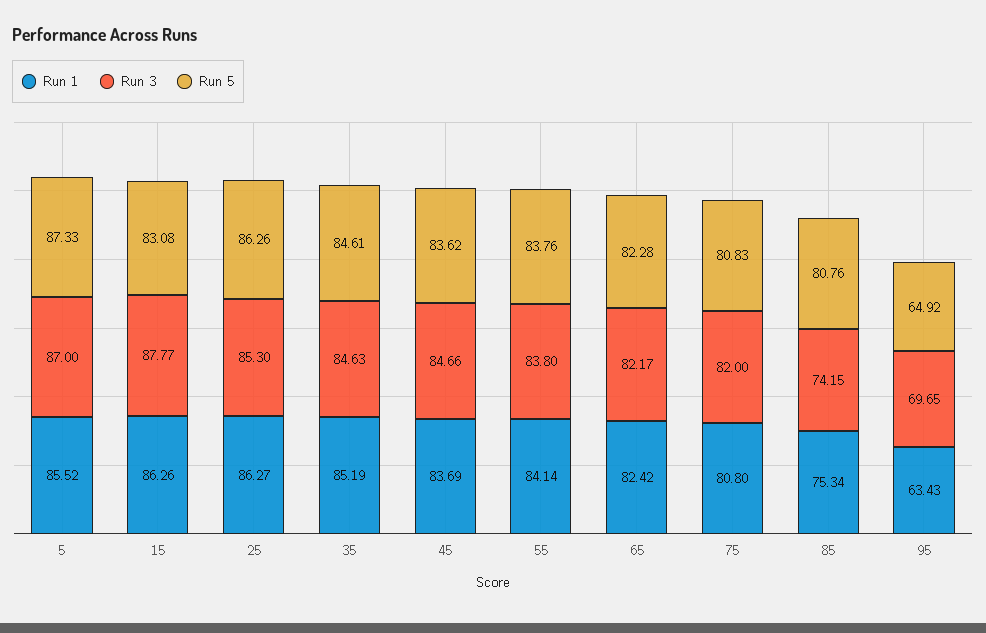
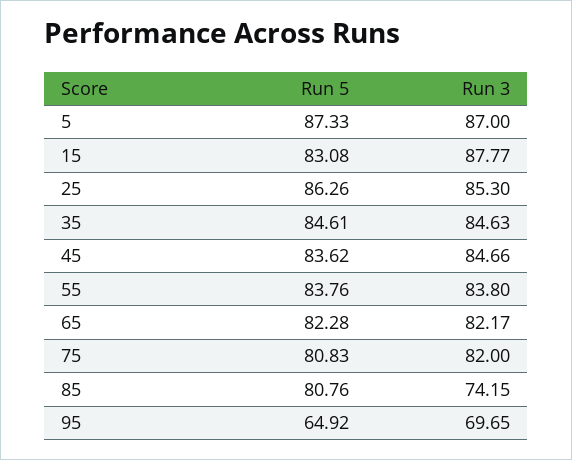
  {
-   "Run 1": {
-     "5": 85.52,
-     "15": 86.26,
-     "25": 86.27,
-     "35": 85.19,
-     "45": 83.69,
-     "55": 84.14,
-     "65": 82.42,
-     "75": 80.8,
-     "85": 75.34,
-     "95": 63.43
-   },
    "Run 3": {
      "5": 87,
      "15": 87.77,
      "25": 85.3,
      "35": 84.63,
      "45": 84.66,
      "55": 83.8,
      "65": 82.17,
      "75": 82,
      "85": 74.15,
      "95": 69.65
    },
    "Run 5": {
      "5": 87.33,
      "15": 83.08,
      "25": 86.26,
      "35": 84.61,
      "45": 83.62,
      "55": 83.76,
      "65": 82.28,
      "75": 80.83,
      "85": 80.76,
      "95": 64.92
    }
  }

